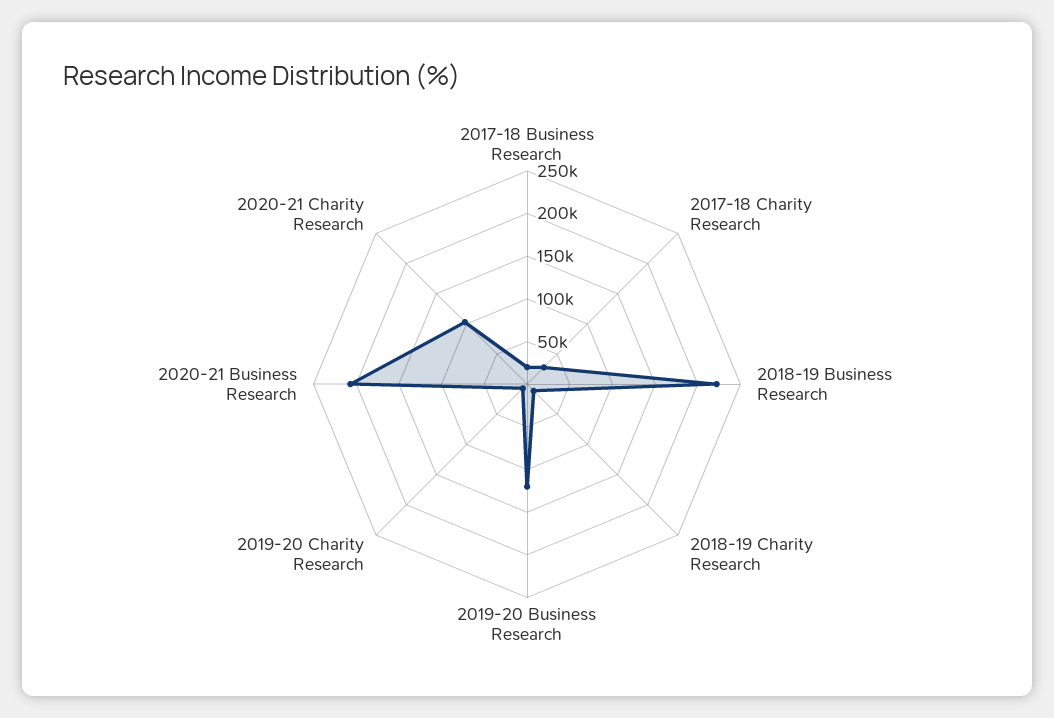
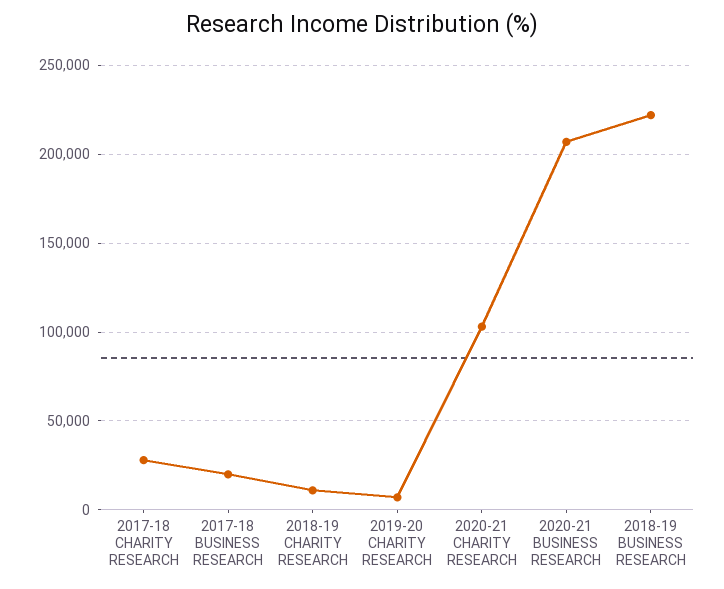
  {
    "2017-18 Business Research": 20000,
    "2017-18 Charity Research": 30000,
    "2018-19 Business Research": 220000,
    "2018-19 Charity Research": 10000,
-   "2019-20 Business Research": 120000,
    "2019-20 Charity Research": 5000,
    "2020-21 Business Research": 205000,
    "2020-21 Charity Research": 105000
  }

